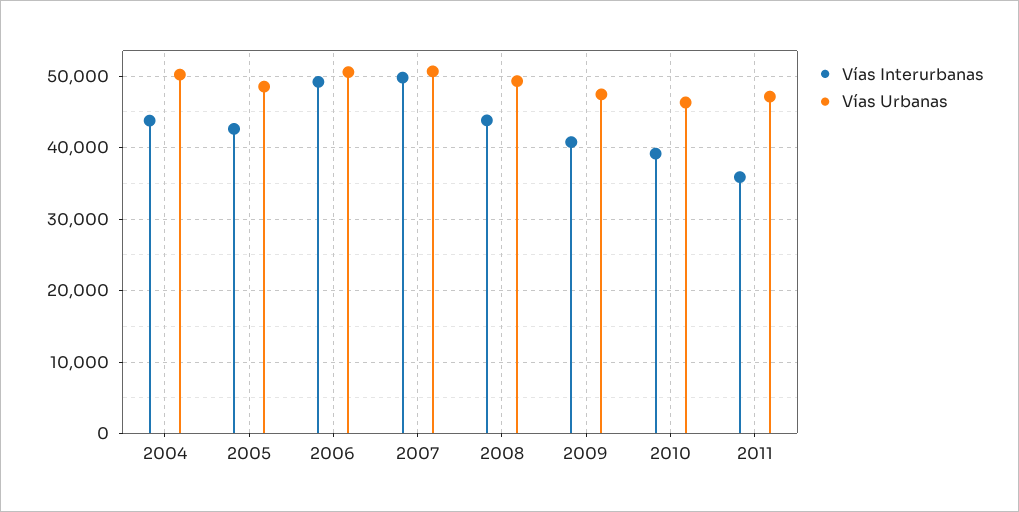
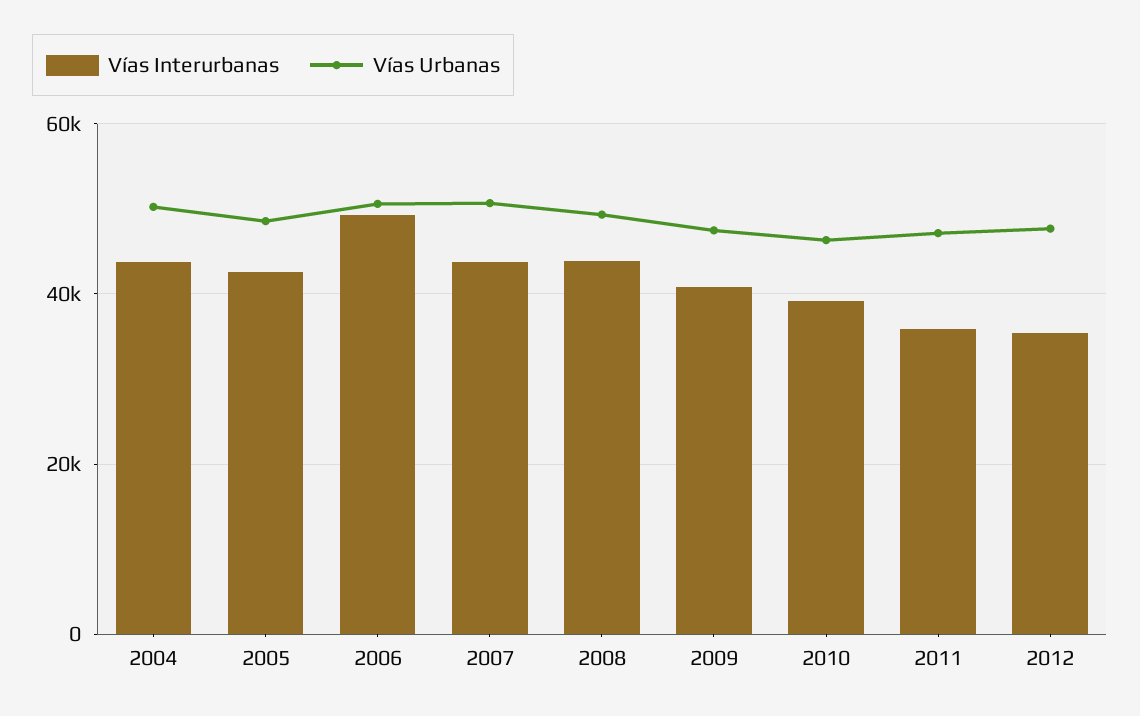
  {
    "Vías Interurbanas": {
      "2004": 44000,
      "2005": 43000,
      "2006": 49000,
-     "2007": 50000,
+     "2007": 44000,
      "2008": 44000,
      "2009": 41000,
      "2010": 39000,
-     "2011": 36000
+     "2011": 36000,
+     "2012": 36000
    },
    "Vías Urbanas": {
      "2004": 50000,
      "2005": 49000,
      "2006": 51000,
      "2007": 51000,
      "2008": 49000,
      "2009": 47000,
      "2010": 46000,
-     "2011": 47000
+     "2011": 47000,
+     "2012": 48000
    }
  }

